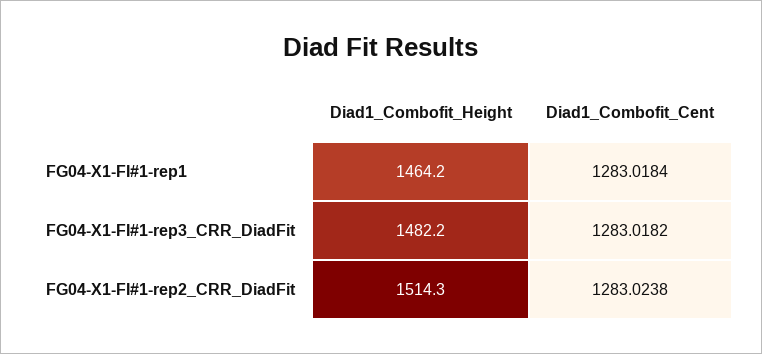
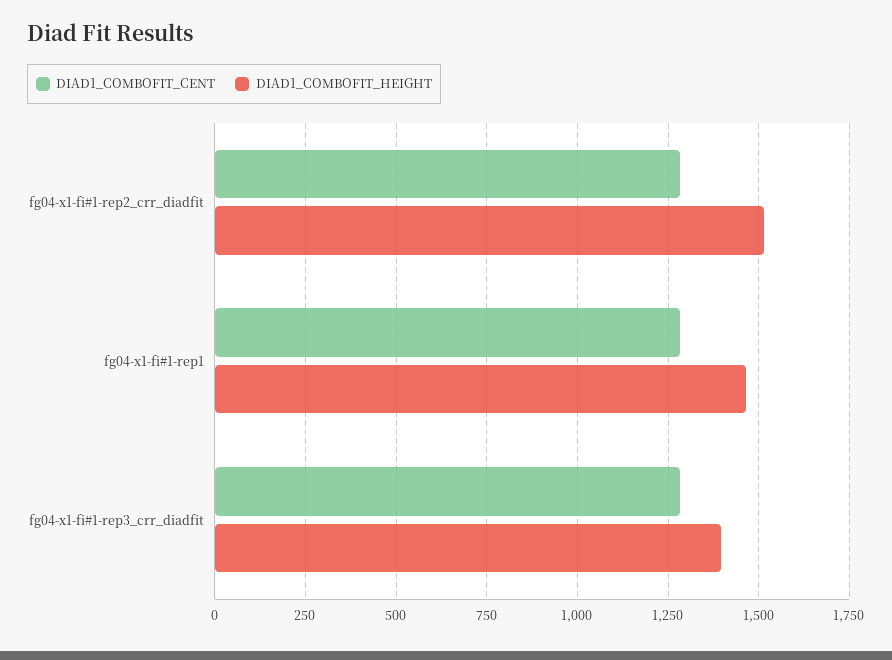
  {
    "Diad1_Combofit_Height": {
      "FG04-X1-FI#1-rep1": 1464.2,
-     "FG04-X1-FI#1-rep3_CRR_DiadFit": 1482.2,
+     "FG04-X1-FI#1-rep3_CRR_DiadFit": 1400,
      "FG04-X1-FI#1-rep2_CRR_DiadFit": 1514.3
    },
    "Diad1_Combofit_Cent": {
      "FG04-X1-FI#1-rep1": 1283.0184,
      "FG04-X1-FI#1-rep3_CRR_DiadFit": 1283.0182,
      "FG04-X1-FI#1-rep2_CRR_DiadFit": 1283.0238
    }
  }

